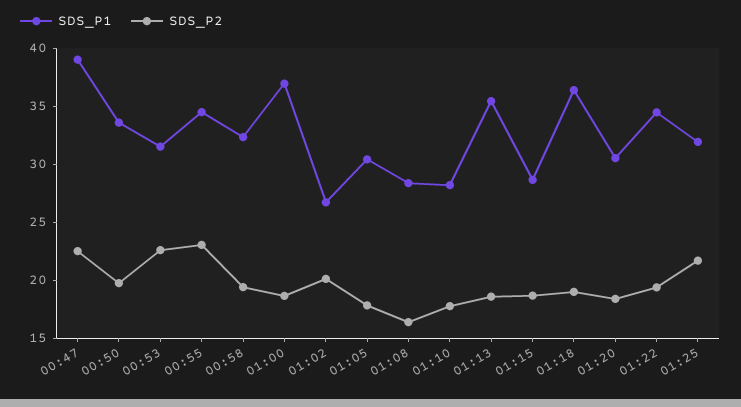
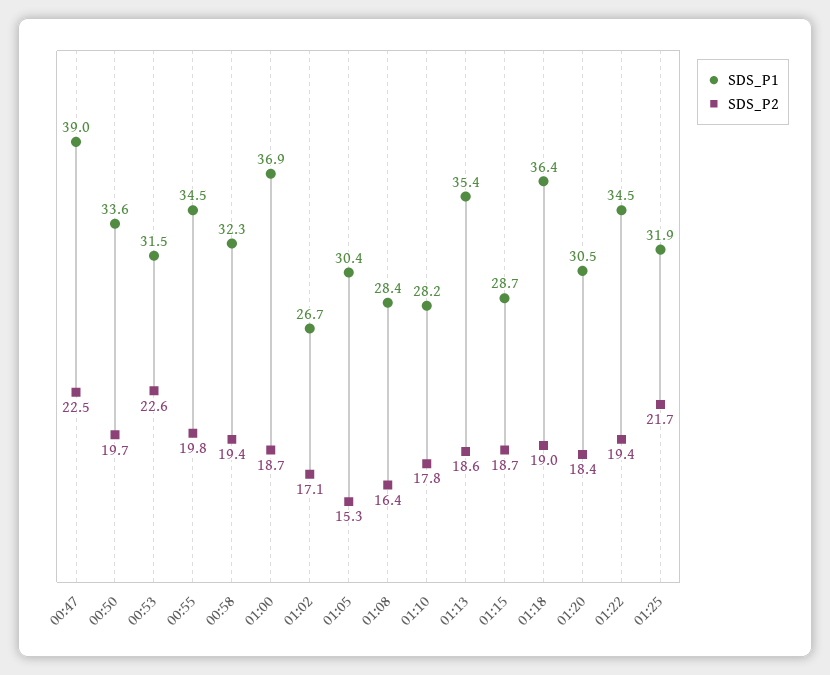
  {
    "SDS_P1": {
      "00:47": 39,
      "00:50": 33.6,
      "00:53": 31.5,
      "00:55": 34.5,
      "00:58": 32.3,
      "01:00": 36.9,
      "01:02": 26.7,
      "01:05": 30.4,
      "01:08": 28.4,
      "01:10": 28.2,
      "01:13": 35.4,
      "01:15": 28.7,
      "01:18": 36.4,
      "01:20": 30.5,
      "01:22": 34.5,
      "01:25": 31.9
    },
    "SDS_P2": {
      "00:47": 22.5,
      "00:50": 19.7,
      "00:53": 22.6,
-     "00:55": 23,
+     "00:55": 19.8,
      "00:58": 19.4,
      "01:00": 18.7,
-     "01:02": 20,
+     "01:02": 17.1,
-     "01:05": 18,
+     "01:05": 15.3,
      "01:08": 16.4,
      "01:10": 17.8,
      "01:13": 18.6,
      "01:15": 18.7,
      "01:18": 19,
      "01:20": 18.4,
      "01:22": 19.4,
      "01:25": 21.7
    }
  }

